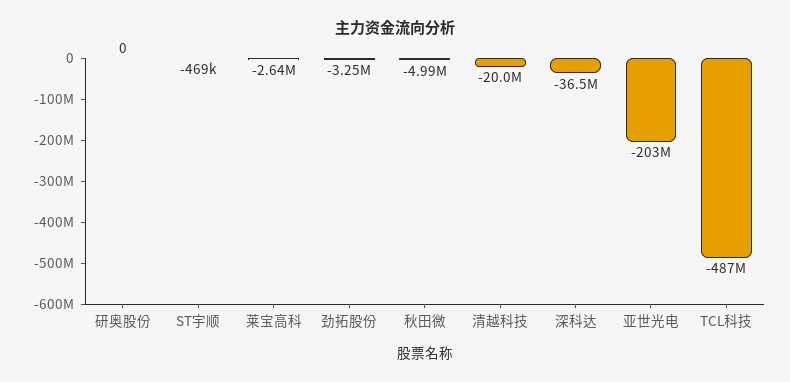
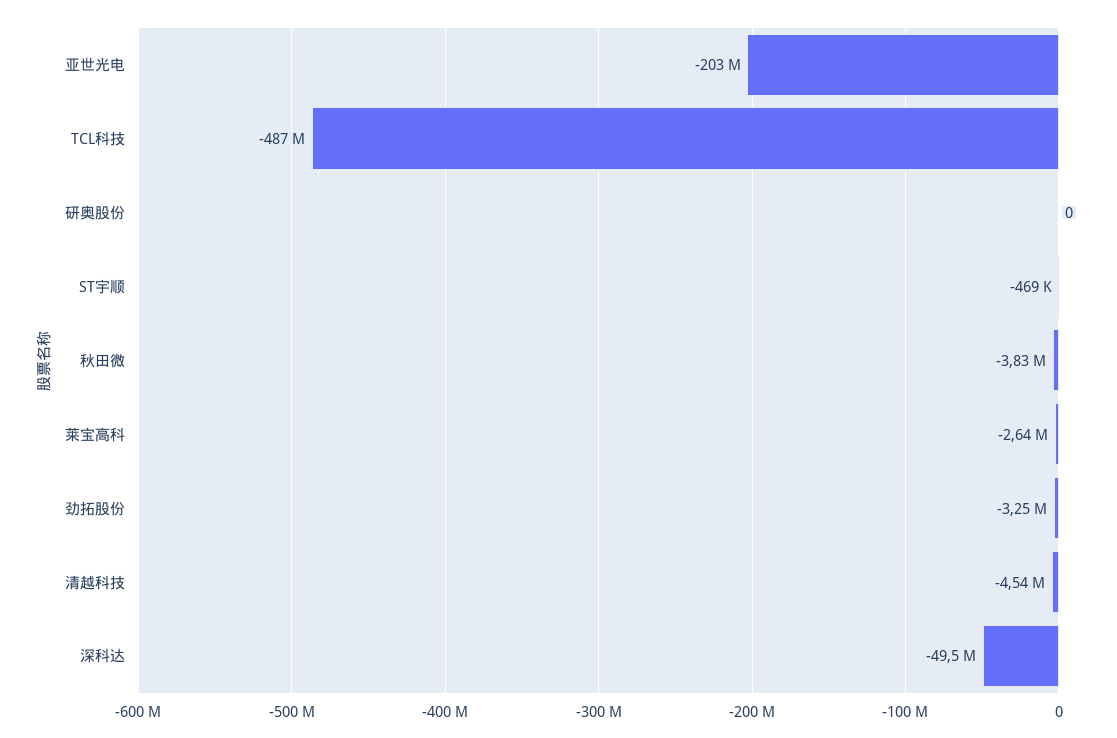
  {
    "研奥股份": 0,
    "ST宇顺": -469000,
    "莱宝高科": -2640000,
    "劲拓股份": -3250000,
-   "秋田微": -4990000,
+   "秋田微": -3830000,
-   "清越科技": -20000000,
+   "清越科技": -4540000,
-   "深科达": -36500000,
+   "深科达": -49500000,
    "亚世光电": -203000000,
    "TCL科技": -487000000
  }

